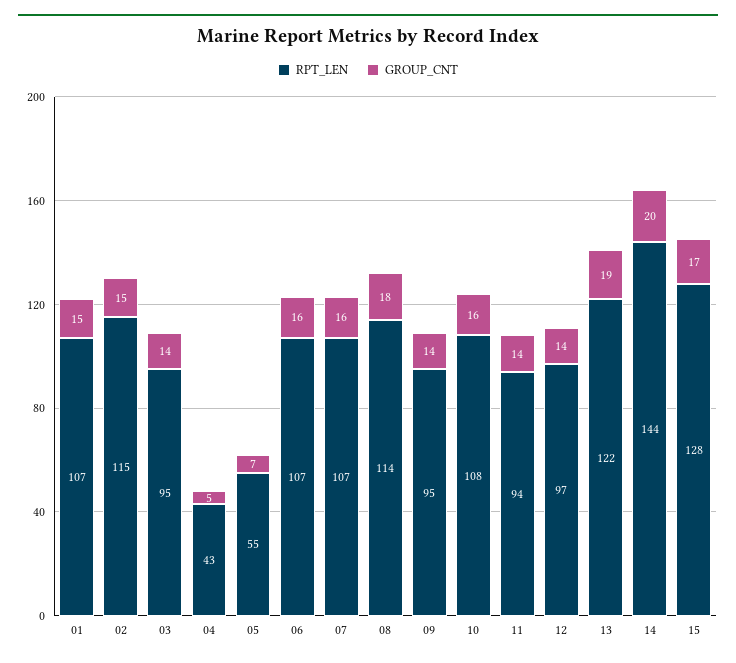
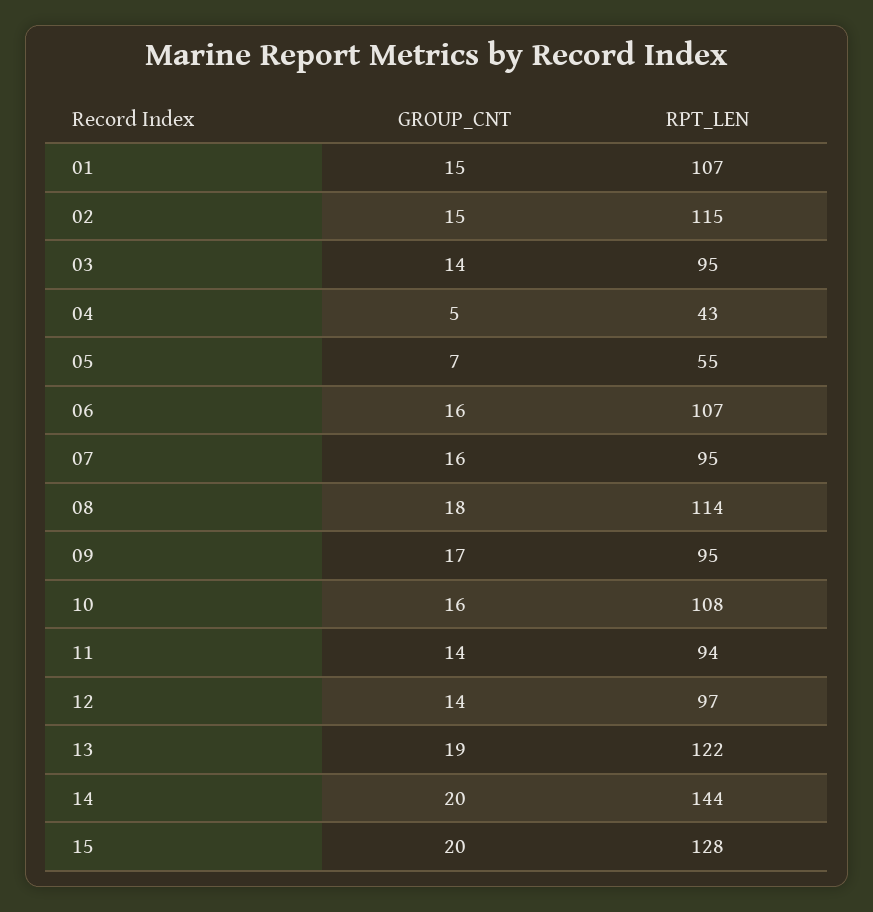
  {
    "RPT_LEN": {
      "01": 107,
      "02": 115,
      "03": 95,
      "04": 43,
      "05": 55,
      "06": 107,
-     "07": 107,
+     "07": 95,
      "08": 114,
      "09": 95,
      "10": 108,
      "11": 94,
      "12": 97,
      "13": 122,
      "14": 144,
      "15": 128
    },
    "GROUP_CNT": {
      "01": 15,
      "02": 15,
      "03": 14,
      "04": 5,
      "05": 7,
      "06": 16,
      "07": 16,
      "08": 18,
-     "09": 14,
+     "09": 17,
      "10": 16,
      "11": 14,
      "12": 14,
      "13": 19,
      "14": 20,
-     "15": 17
+     "15": 20
    }
  }

